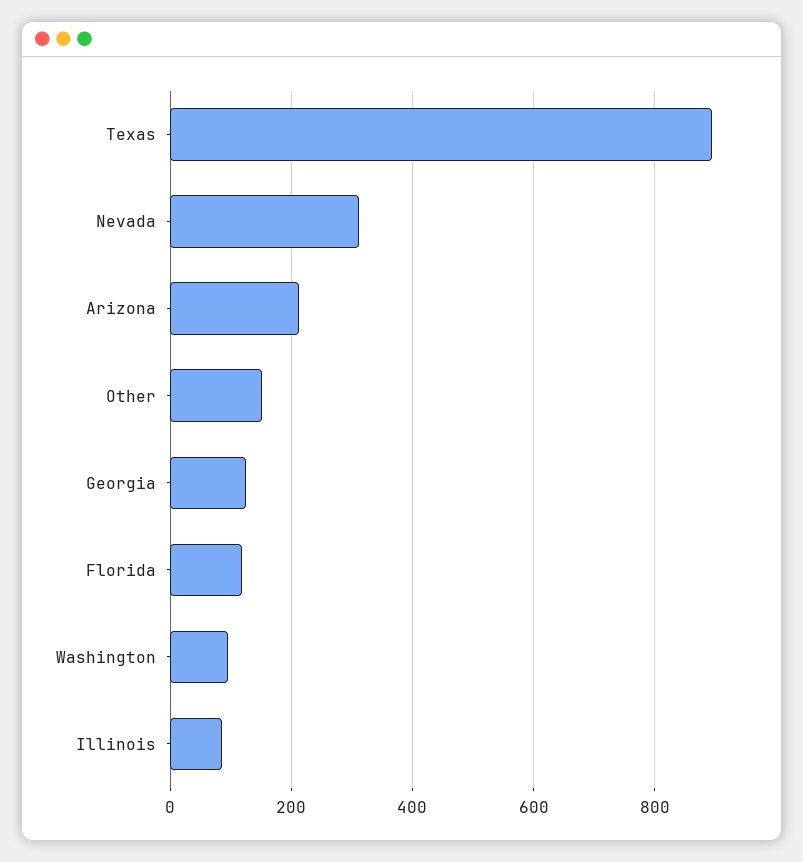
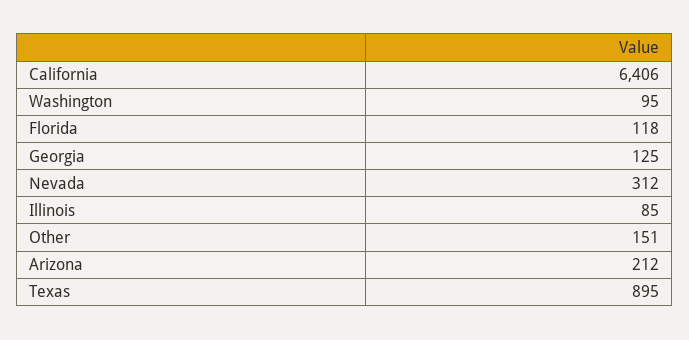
  {
    "Texas": 895,
    "Nevada": 312,
    "Arizona": 212,
    "Other": 151,
    "Georgia": 125,
    "Florida": 118,
    "Washington": 95,
-   "Illinois": 85
+   "Illinois": 85,
+   "California": 6406
  }

